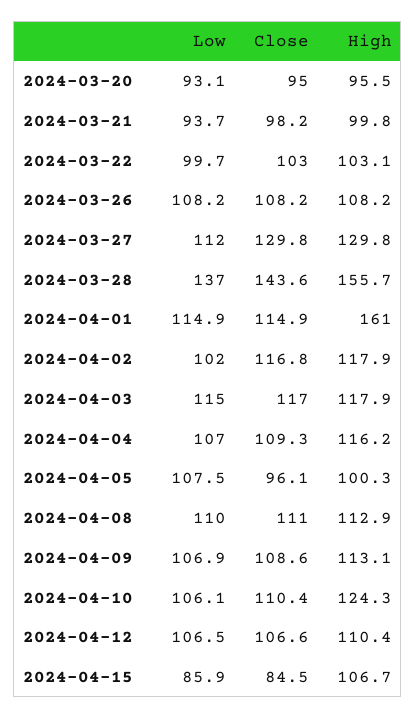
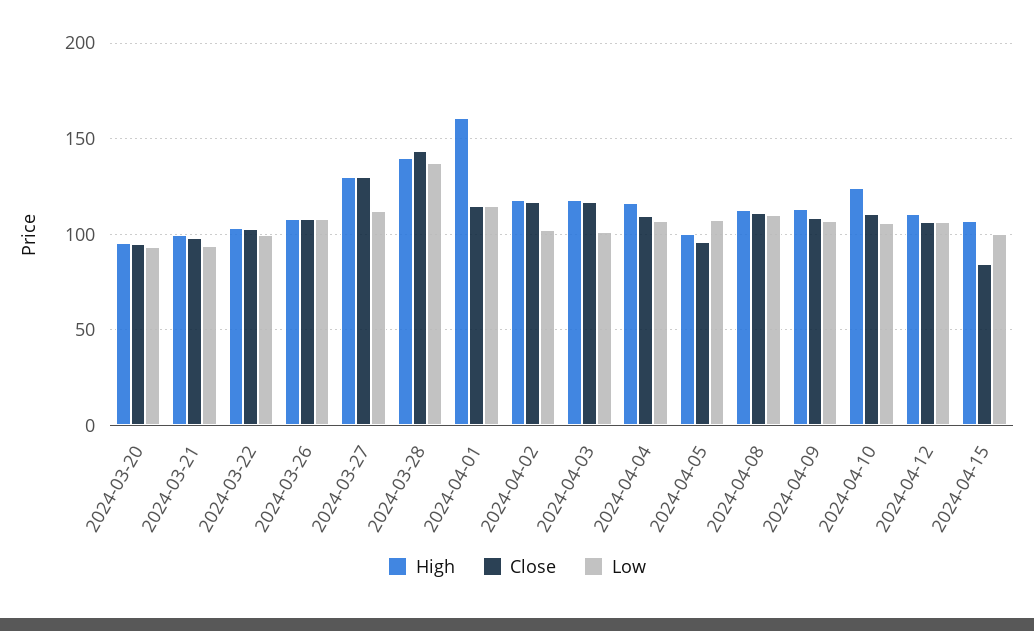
  {
    "Low": {
      "2024-03-20": 93.1,
      "2024-03-21": 93.7,
      "2024-03-22": 99.7,
      "2024-03-26": 108.2,
      "2024-03-27": 112,
      "2024-03-28": 137,
      "2024-04-01": 114.9,
      "2024-04-02": 102,
-     "2024-04-03": 115,
+     "2024-04-03": 100,
      "2024-04-04": 107,
      "2024-04-05": 107.5,
      "2024-04-08": 110,
      "2024-04-09": 106.9,
      "2024-04-10": 106.1,
      "2024-04-12": 106.5,
-     "2024-04-15": 85.9
+     "2024-04-15": 100
    },
    "Close": {
      "2024-03-20": 95,
      "2024-03-21": 98.2,
      "2024-03-22": 103,
      "2024-03-26": 108.2,
      "2024-03-27": 129.8,
      "2024-03-28": 143.6,
      "2024-04-01": 114.9,
      "2024-04-02": 116.8,
      "2024-04-03": 117,
      "2024-04-04": 109.3,
      "2024-04-05": 96.1,
      "2024-04-08": 111,
      "2024-04-09": 108.6,
      "2024-04-10": 110.4,
      "2024-04-12": 106.6,
      "2024-04-15": 84.5
    },
    "High": {
      "2024-03-20": 95.5,
      "2024-03-21": 99.8,
      "2024-03-22": 103.1,
      "2024-03-26": 108.2,
      "2024-03-27": 129.8,
-     "2024-03-28": 155.7,
+     "2024-03-28": 140,
      "2024-04-01": 161,
      "2024-04-02": 117.9,
      "2024-04-03": 117.9,
      "2024-04-04": 116.2,
      "2024-04-05": 100.3,
      "2024-04-08": 112.9,
      "2024-04-09": 113.1,
      "2024-04-10": 124.3,
      "2024-04-12": 110.4,
      "2024-04-15": 106.7
    }
  }

